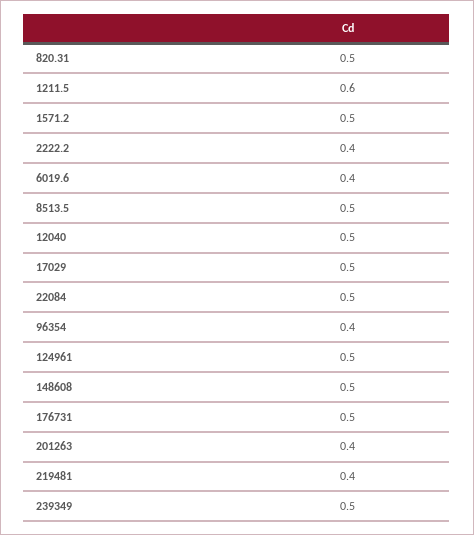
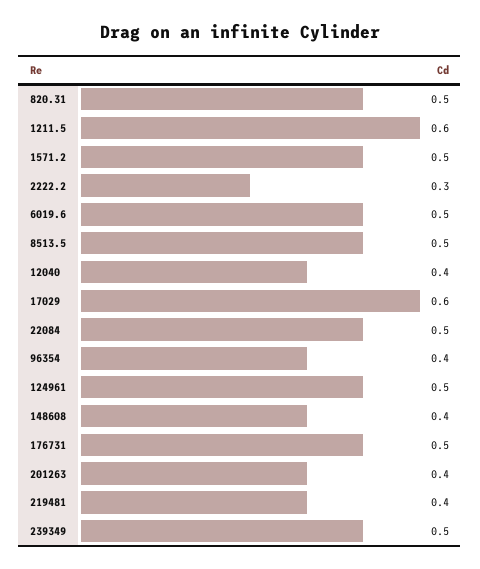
  {
    "820.31": 0.5,
    "1211.5": 0.6,
    "1571.2": 0.5,
-   "2222.2": 0.4,
+   "2222.2": 0.3,
-   "6019.6": 0.4,
+   "6019.6": 0.5,
    "8513.5": 0.5,
-   "12040": 0.5,
+   "12040": 0.4,
-   "17029": 0.5,
+   "17029": 0.6,
    "22084": 0.5,
    "96354": 0.4,
    "124961": 0.5,
-   "148608": 0.5,
+   "148608": 0.4,
    "176731": 0.5,
    "201263": 0.4,
    "219481": 0.4,
    "239349": 0.5
  }

